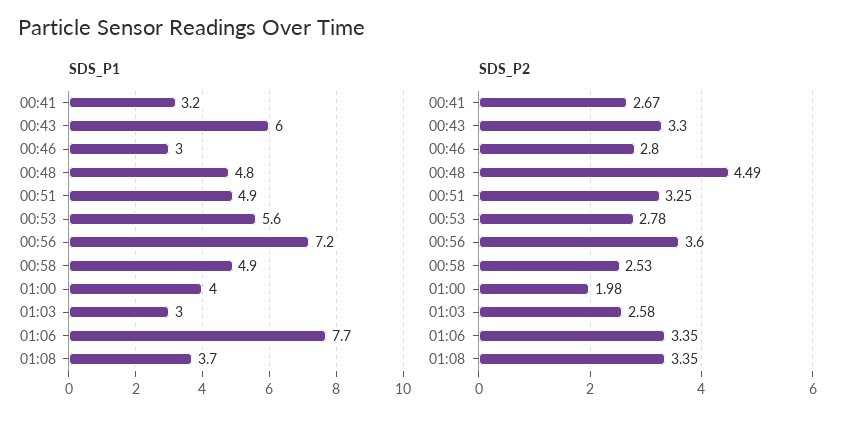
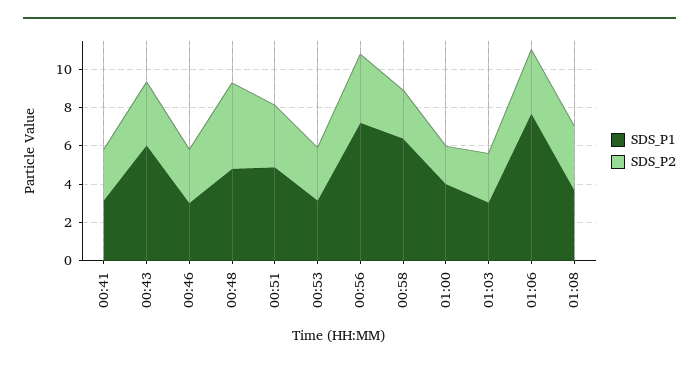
  {
    "SDS_P1": {
      "00:41": 3.2,
      "00:43": 6,
      "00:46": 3,
      "00:48": 4.8,
      "00:51": 4.9,
-     "00:53": 5.6,
+     "00:53": 3,
      "00:56": 7.2,
-     "00:58": 4.9,
+     "00:58": 6.5,
      "01:00": 4,
      "01:03": 3,
      "01:06": 7.7,
      "01:08": 3.7
    },
    "SDS_P2": {
      "00:41": 2.67,
      "00:43": 3.3,
      "00:46": 2.8,
      "00:48": 4.49,
      "00:51": 3.25,
      "00:53": 2.78,
      "00:56": 3.6,
      "00:58": 2.53,
      "01:00": 1.98,
      "01:03": 2.58,
      "01:06": 3.35,
      "01:08": 3.35
    }
  }

